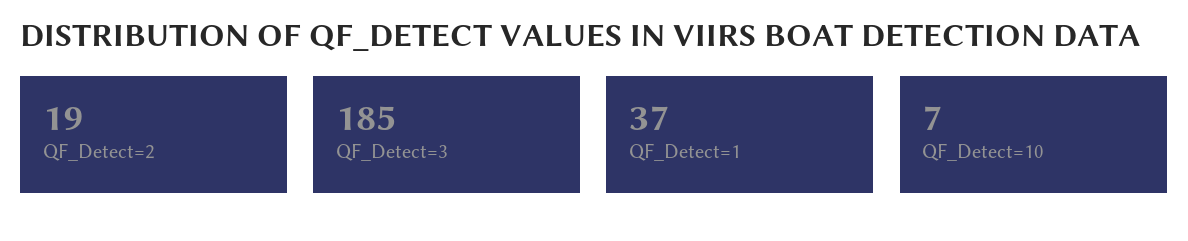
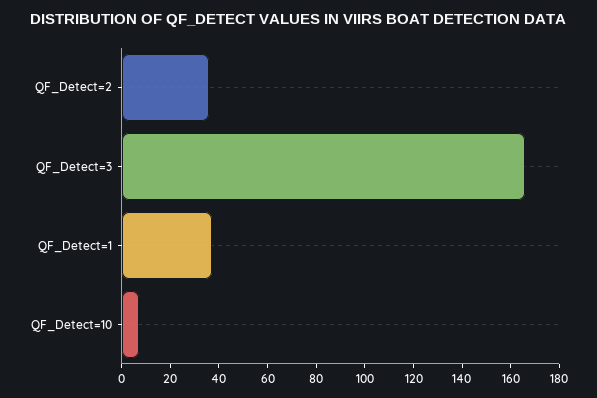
  {
-   "QF_Detect=2": 19,
+   "QF_Detect=2": 35,
-   "QF_Detect=3": 185,
+   "QF_Detect=3": 165,
    "QF_Detect=1": 37,
    "QF_Detect=10": 7
  }

